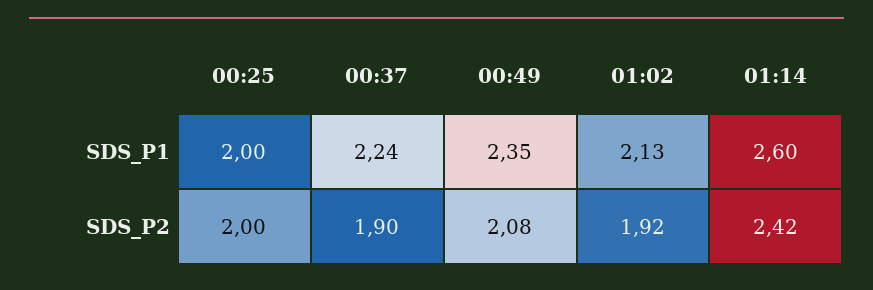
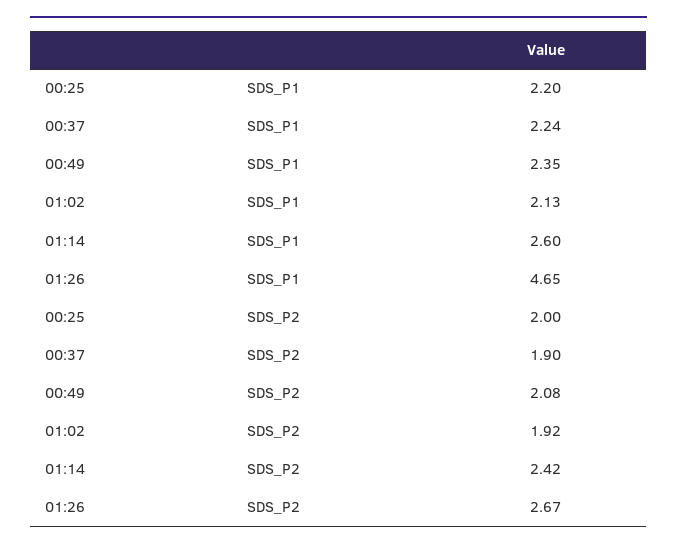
  {
    "00:25": {
-     "SDS_P1": 2,
+     "SDS_P1": 2.2,
      "SDS_P2": 2
    },
    "00:37": {
      "SDS_P1": 2.24,
      "SDS_P2": 1.9
    },
    "00:49": {
      "SDS_P1": 2.35,
      "SDS_P2": 2.08
    },
    "01:02": {
      "SDS_P1": 2.13,
      "SDS_P2": 1.92
    },
    "01:14": {
      "SDS_P1": 2.6,
      "SDS_P2": 2.42
-   }
+   },
+   "01:26": {
+     "SDS_P1": 4.65,
+     "SDS_P2": 2.67
+   }
  }

